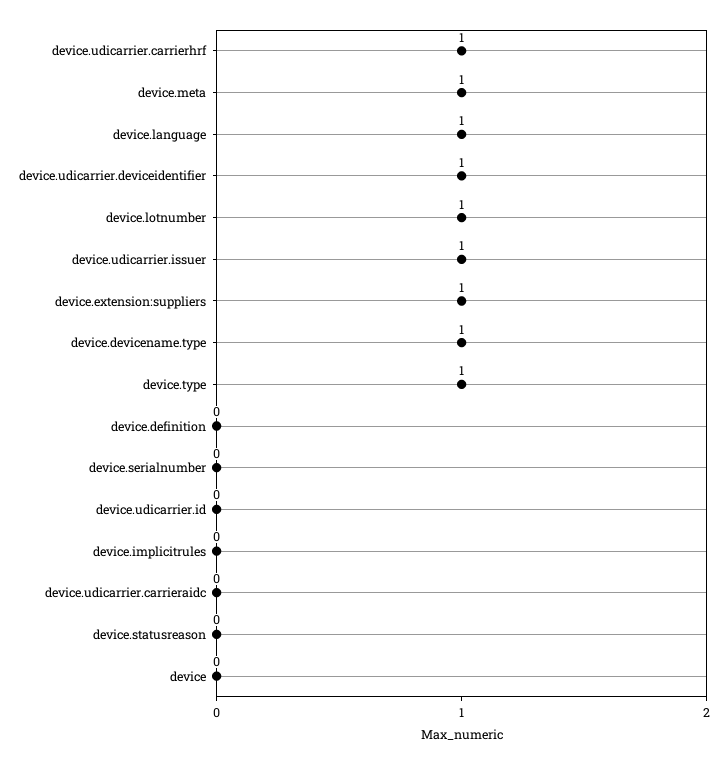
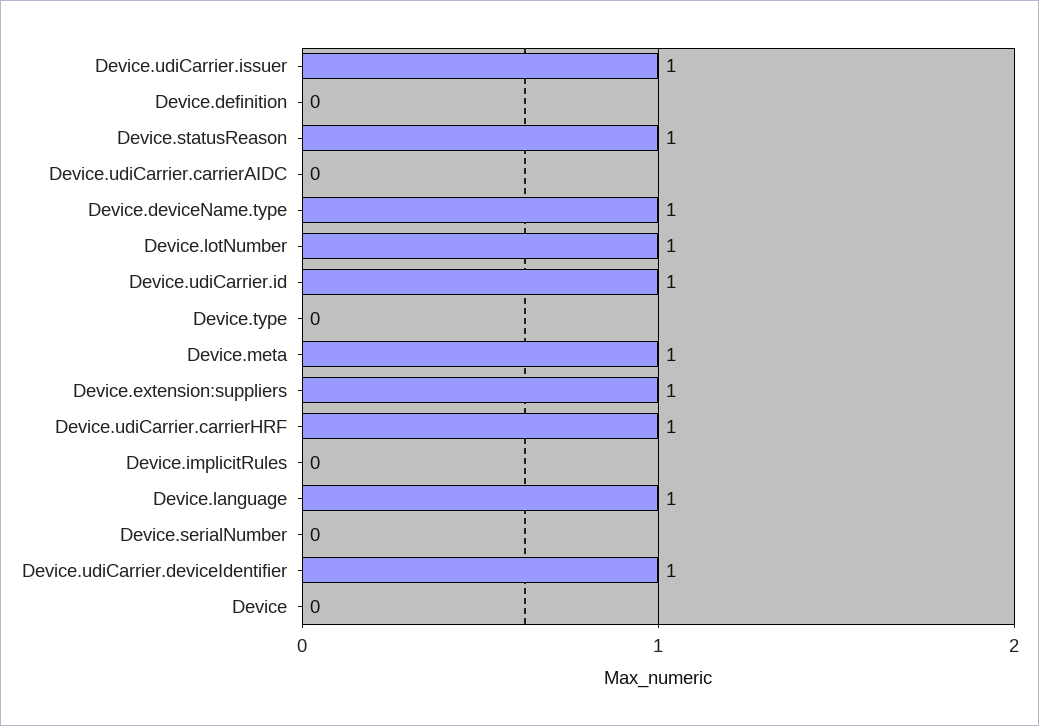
  {
    "device.udicarrier.carrierhrf": 1,
    "device.meta": 1,
    "device.language": 1,
    "device.udicarrier.deviceidentifier": 1,
    "device.lotnumber": 1,
    "device.udicarrier.issuer": 1,
    "device.extension:suppliers": 1,
    "device.devicename.type": 1,
-   "device.type": 1,
+   "device.type": 0,
    "device.definition": 0,
    "device.serialnumber": 0,
-   "device.udicarrier.id": 0,
+   "device.udicarrier.id": 1,
    "device.implicitrules": 0,
    "device.udicarrier.carrieraidc": 0,
-   "device.statusreason": 0,
+   "device.statusreason": 1,
    "device": 0
  }

